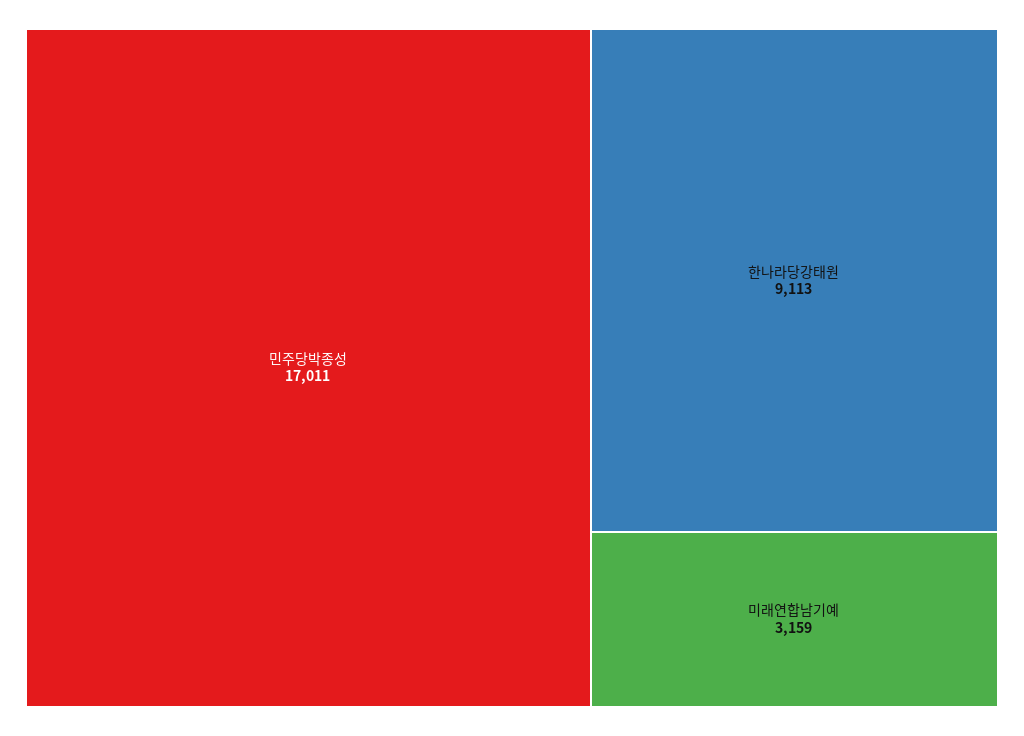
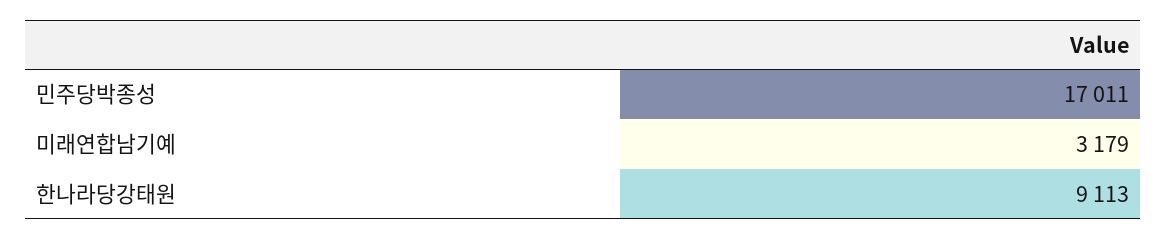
  {
    "민주당박종성": 17011,
    "한나라당강태원": 9113,
-   "미래연합남기예": 3159
+   "미래연합남기예": 3179
  }

